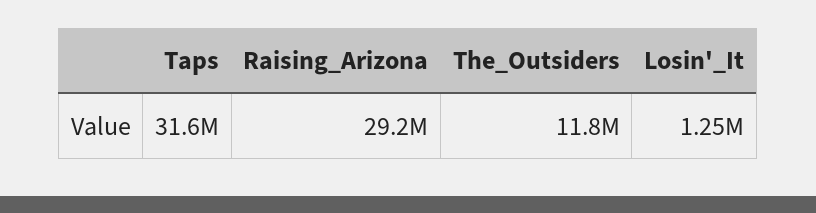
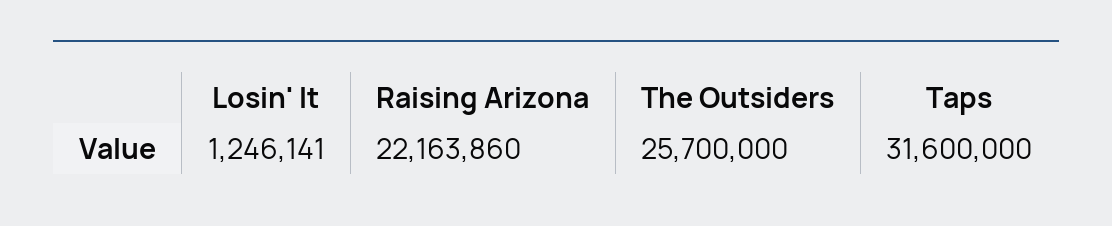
  {
    "Taps": 31600000,
-   "Raising_Arizona": 29200000,
+   "Raising_Arizona": 22163860,
-   "The_Outsiders": 11800000,
+   "The_Outsiders": 25700000,
    "Losin'_It": 1246141
  }

